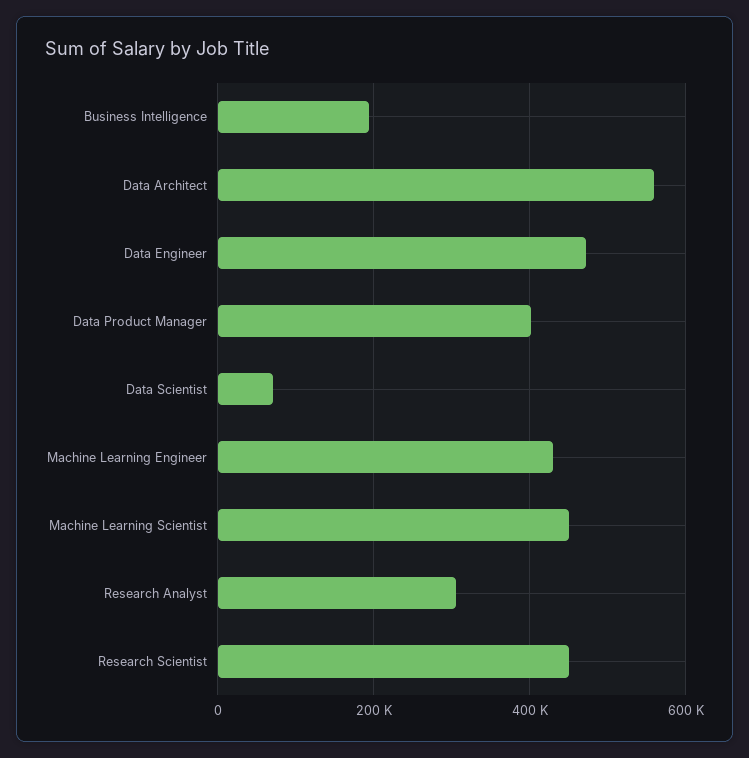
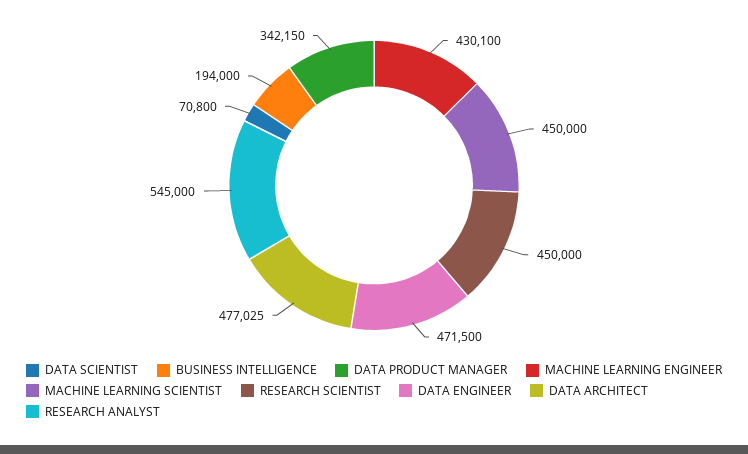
  {
    "Business Intelligence": 194000,
-   "Data Architect": 560000,
+   "Data Architect": 477025,
    "Data Engineer": 471500,
-   "Data Product Manager": 400000,
+   "Data Product Manager": 342150,
    "Data Scientist": 70800,
    "Machine Learning Engineer": 430100,
    "Machine Learning Scientist": 450000,
-   "Research Analyst": 300000,
+   "Research Analyst": 545000,
    "Research Scientist": 450000
  }

